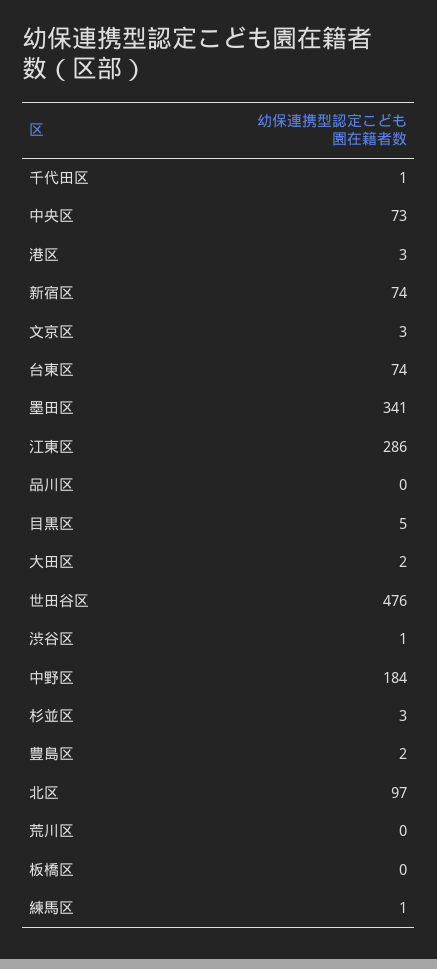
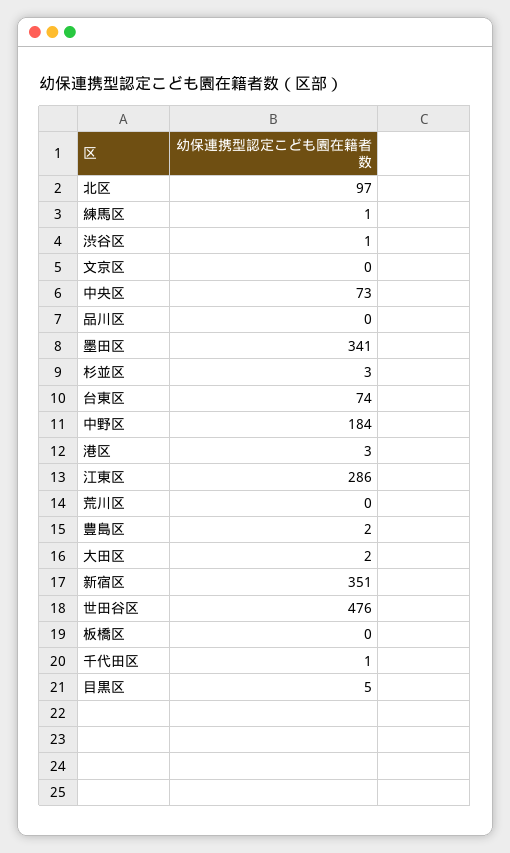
  {
    "千代田区": 1,
    "中央区": 73,
    "港区": 3,
-   "新宿区": 74,
+   "新宿区": 351,
-   "文京区": 3,
+   "文京区": 0,
    "台東区": 74,
    "墨田区": 341,
    "江東区": 286,
    "品川区": 0,
    "目黒区": 5,
    "大田区": 2,
    "世田谷区": 476,
    "渋谷区": 1,
    "中野区": 184,
    "杉並区": 3,
    "豊島区": 2,
    "北区": 97,
    "荒川区": 0,
    "板橋区": 0,
    "練馬区": 1
  }

